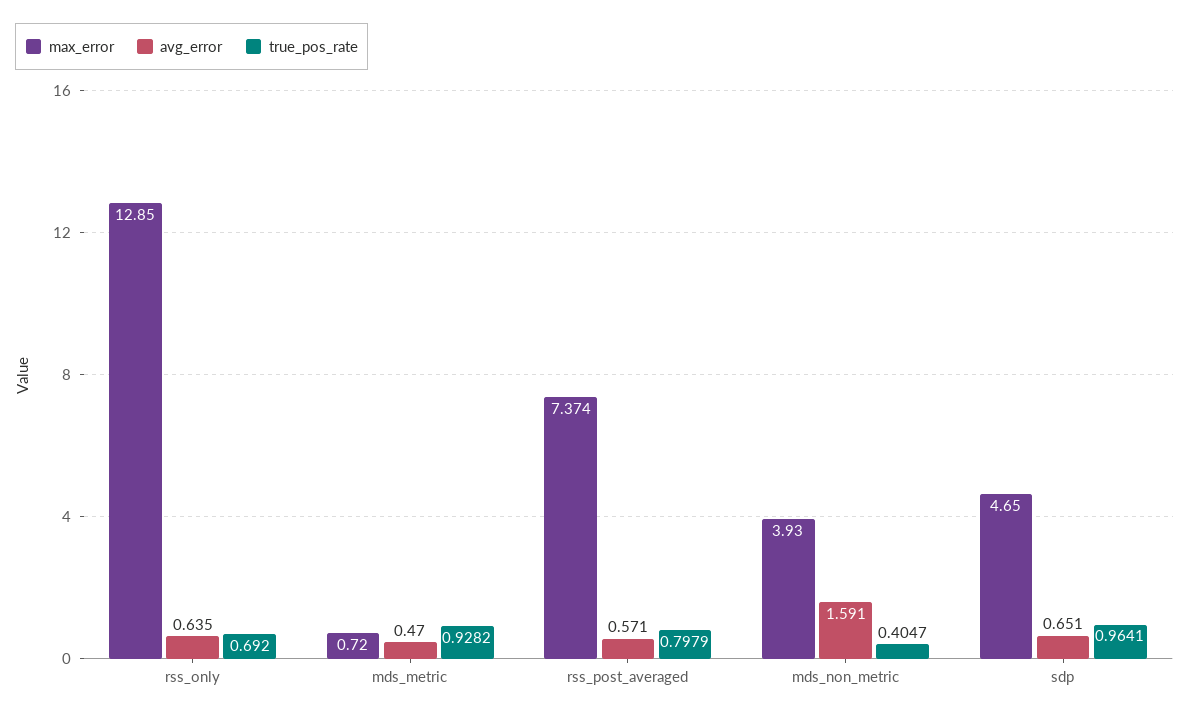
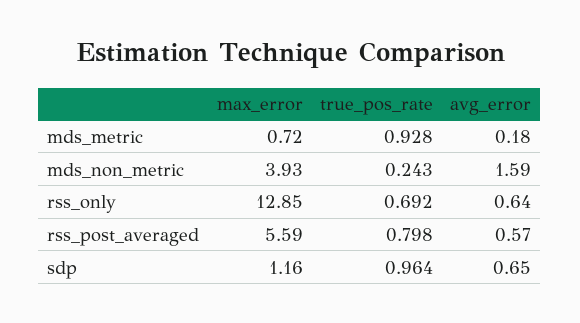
  {
    "max_error": {
      "rss_only": 12.85,
      "mds_metric": 0.72,
-     "rss_post_averaged": 7.374,
+     "rss_post_averaged": 5.59,
      "mds_non_metric": 3.93,
-     "sdp": 4.65
+     "sdp": 1.16
    },
    "avg_error": {
      "rss_only": 0.635,
-     "mds_metric": 0.47,
+     "mds_metric": 0.18,
      "rss_post_averaged": 0.571,
      "mds_non_metric": 1.591,
      "sdp": 0.651
    },
    "true_pos_rate": {
      "rss_only": 0.692,
      "mds_metric": 0.9282,
      "rss_post_averaged": 0.7979,
-     "mds_non_metric": 0.4047,
+     "mds_non_metric": 0.243,
      "sdp": 0.9641
    }
  }

